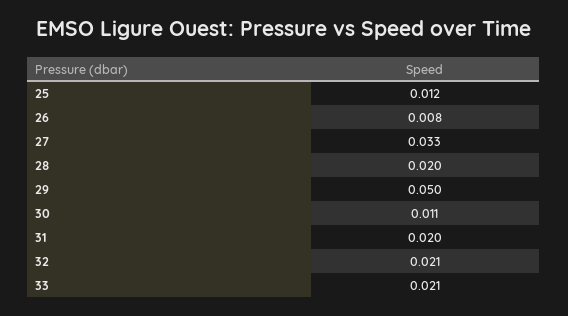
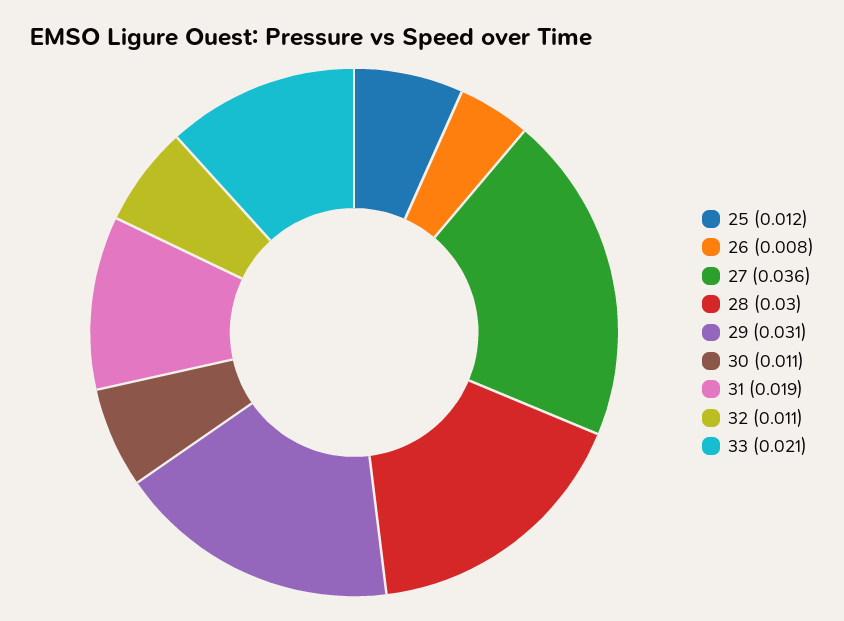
  {
    "25": 0.012,
    "26": 0.008,
-   "27": 0.033,
+   "27": 0.036,
-   "28": 0.02,
+   "28": 0.03,
-   "29": 0.05,
+   "29": 0.031,
    "30": 0.011,
-   "31": 0.02,
+   "31": 0.019,
-   "32": 0.021,
+   "32": 0.011,
    "33": 0.021
  }

